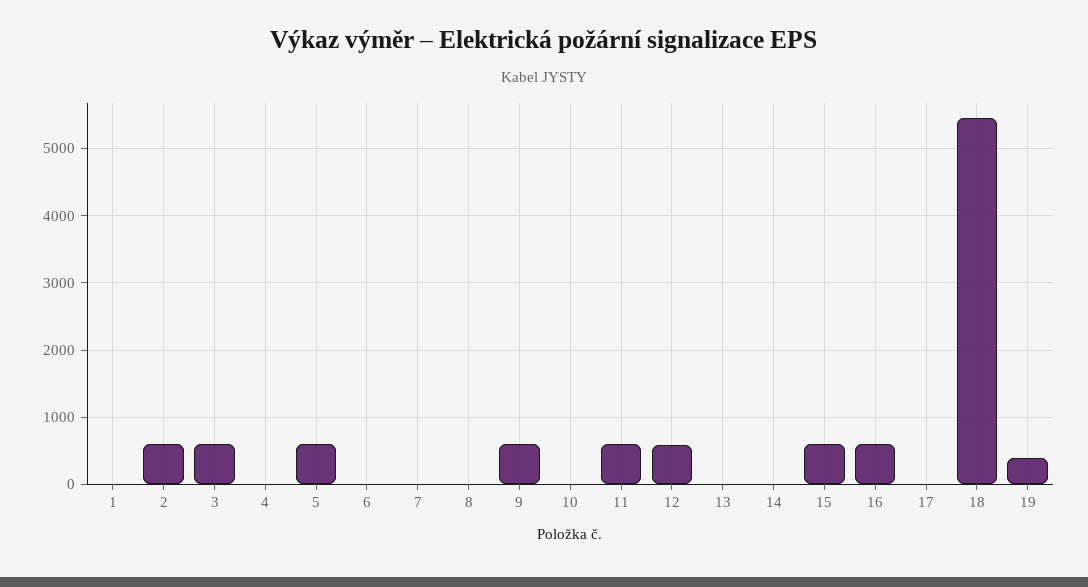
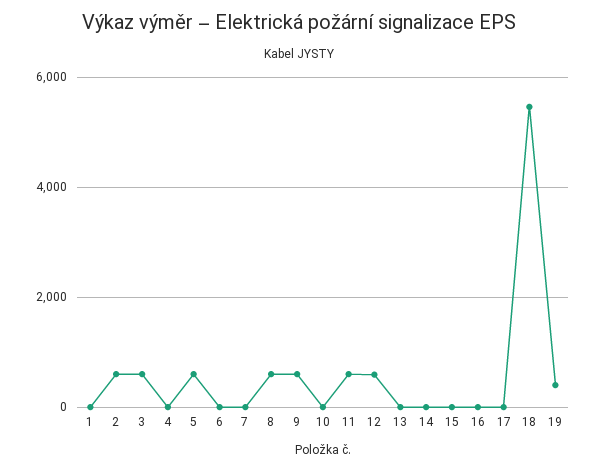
  {
    "1": 0,
    "2": 600,
    "3": 600,
    "4": 0,
    "5": 600,
    "6": 0,
    "7": 0,
-   "8": 0,
+   "8": 600,
    "9": 600,
    "10": 0,
    "11": 600,
    "12": 600,
    "13": 0,
    "14": 0,
-   "15": 600,
+   "15": 0,
-   "16": 600,
+   "16": 0,
    "17": 0,
    "18": 5500,
    "19": 400
  }

